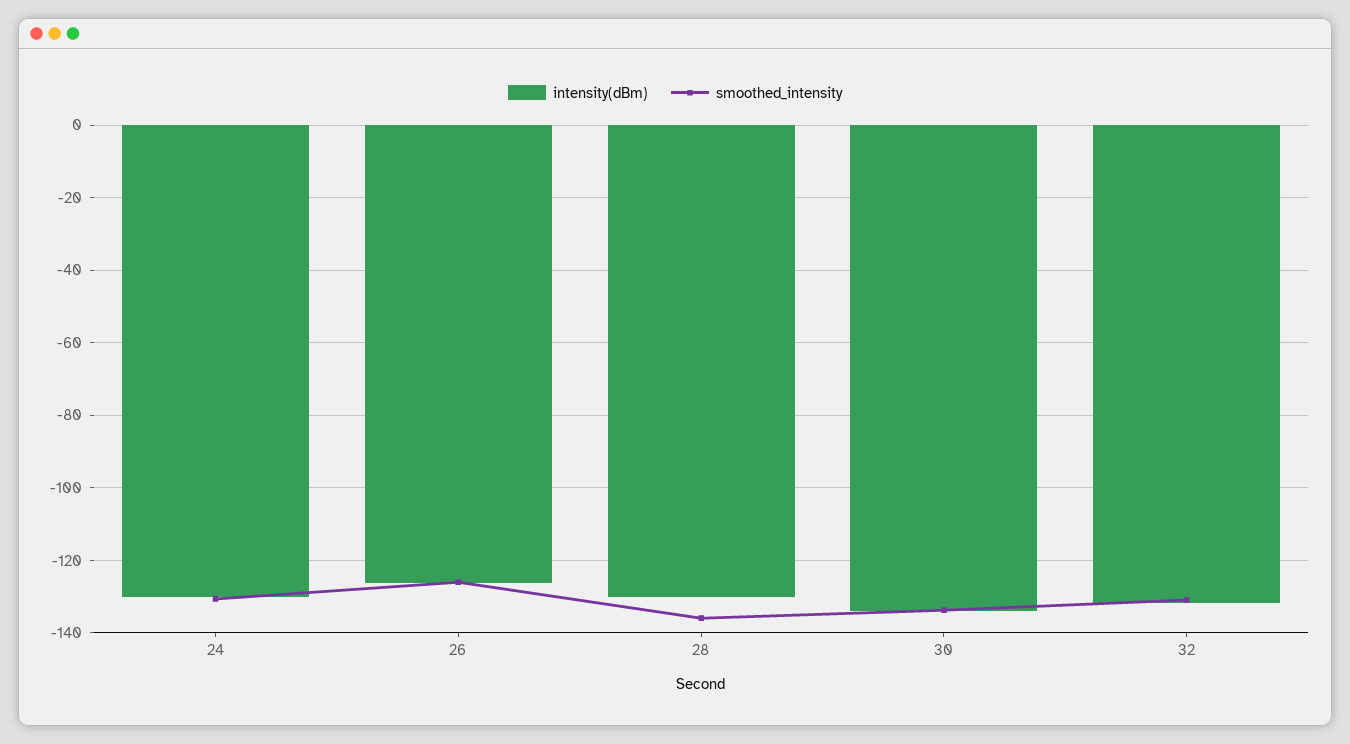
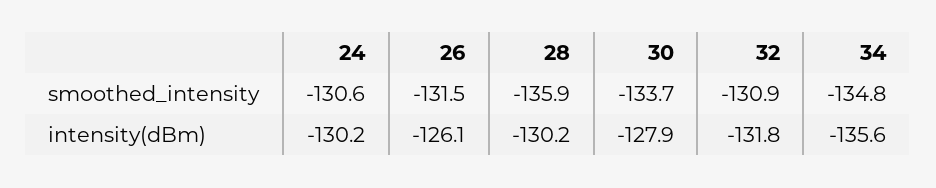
  {
    "intensity(dBm)": {
      "24": -130.2,
      "26": -126.1,
      "28": -130.2,
-     "30": -134,
+     "30": -127.9,
-     "32": -131.8
+     "32": -131.8,
+     "34": -135.6
    },
    "smoothed_intensity": {
      "24": -130.6,
-     "26": -126,
+     "26": -131.5,
      "28": -135.9,
      "30": -133.7,
-     "32": -130.9
+     "32": -130.9,
+     "34": -134.8
    }
  }

